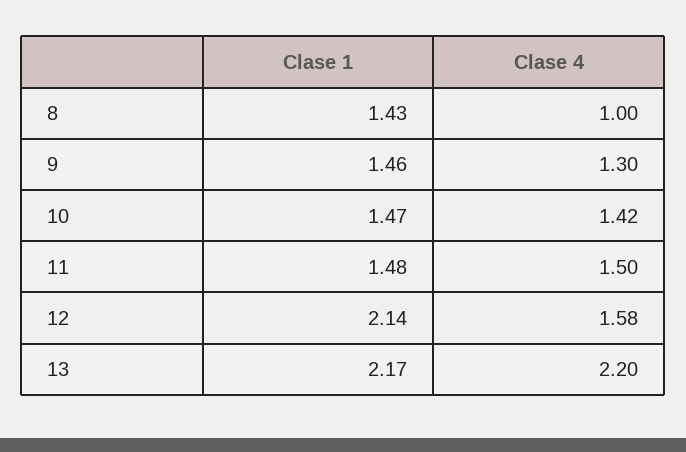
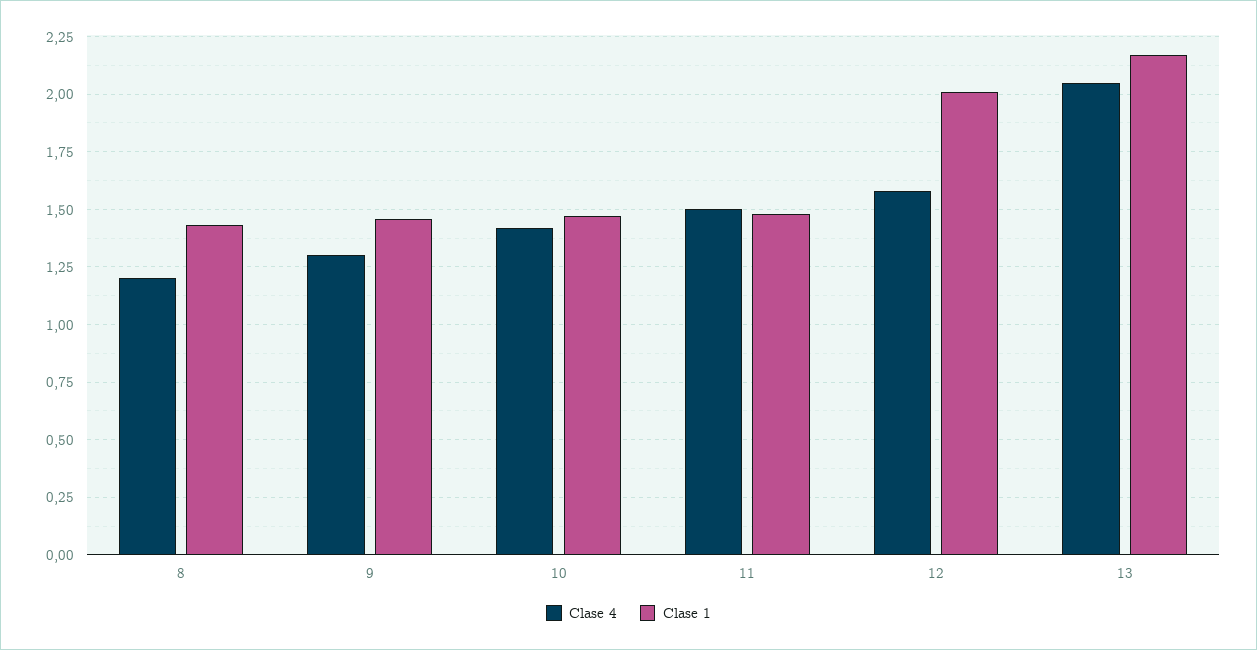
  {
    "Clase 1": {
      "8": 1.43,
      "9": 1.46,
      "10": 1.47,
      "11": 1.48,
-     "12": 2.14,
+     "12": 2,
      "13": 2.17
    },
    "Clase 4": {
-     "8": 1,
+     "8": 1.2,
      "9": 1.3,
      "10": 1.42,
      "11": 1.5,
      "12": 1.58,
-     "13": 2.2
+     "13": 2.05
    }
  }

